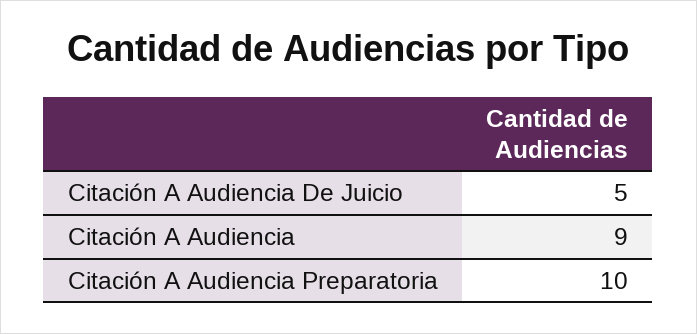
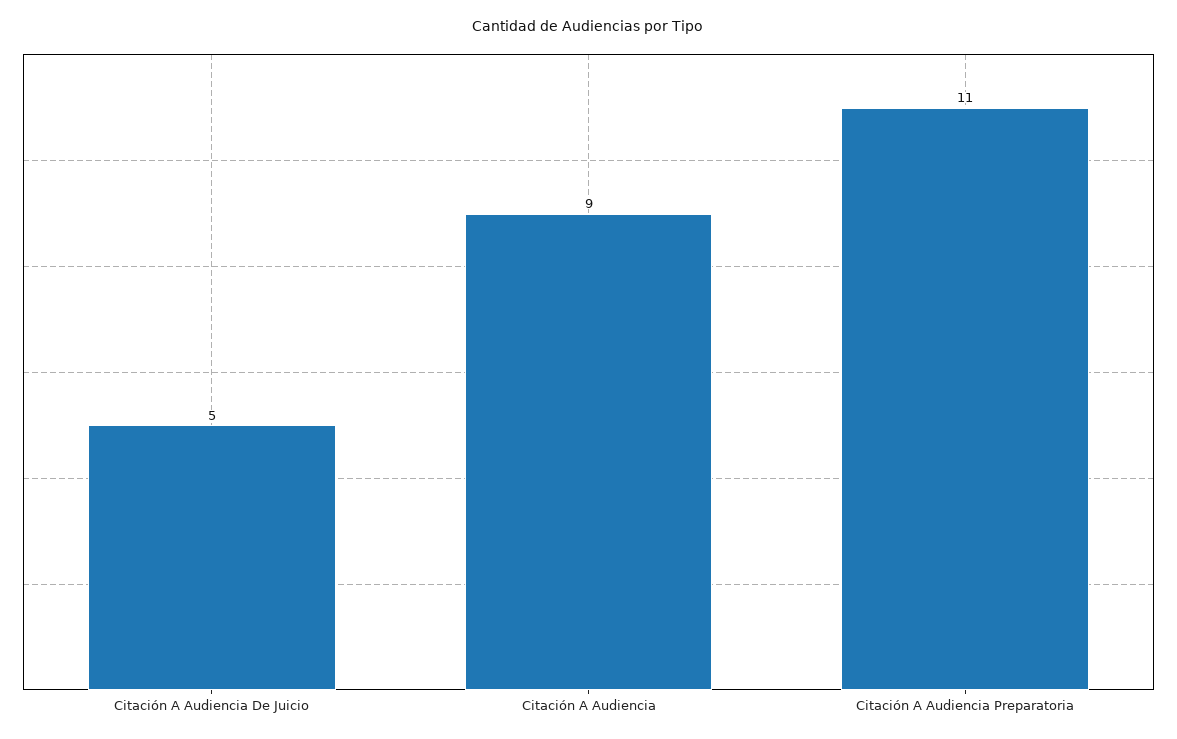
  {
    "Citación A Audiencia De Juicio": 5,
    "Citación A Audiencia": 9,
-   "Citación A Audiencia Preparatoria": 10
+   "Citación A Audiencia Preparatoria": 11
  }

